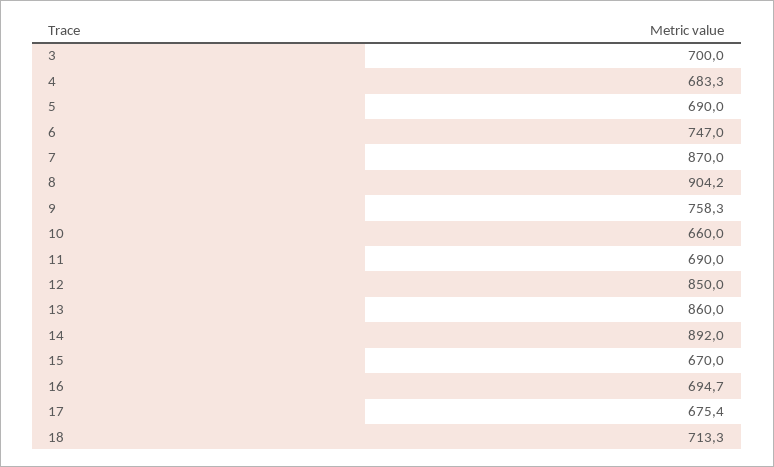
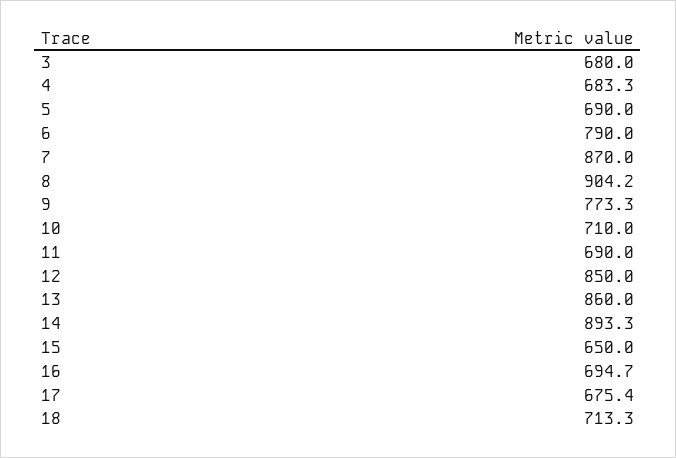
  {
-   "3": 700,
+   "3": 680,
    "4": 683.3,
    "5": 690,
-   "6": 747,
+   "6": 790,
    "7": 870,
    "8": 904.2,
-   "9": 758.3,
+   "9": 773.3,
-   "10": 660,
+   "10": 710,
    "11": 690,
    "12": 850,
    "13": 860,
-   "14": 892,
+   "14": 893.3,
-   "15": 670,
+   "15": 650,
    "16": 694.7,
    "17": 675.4,
    "18": 713.3
  }

